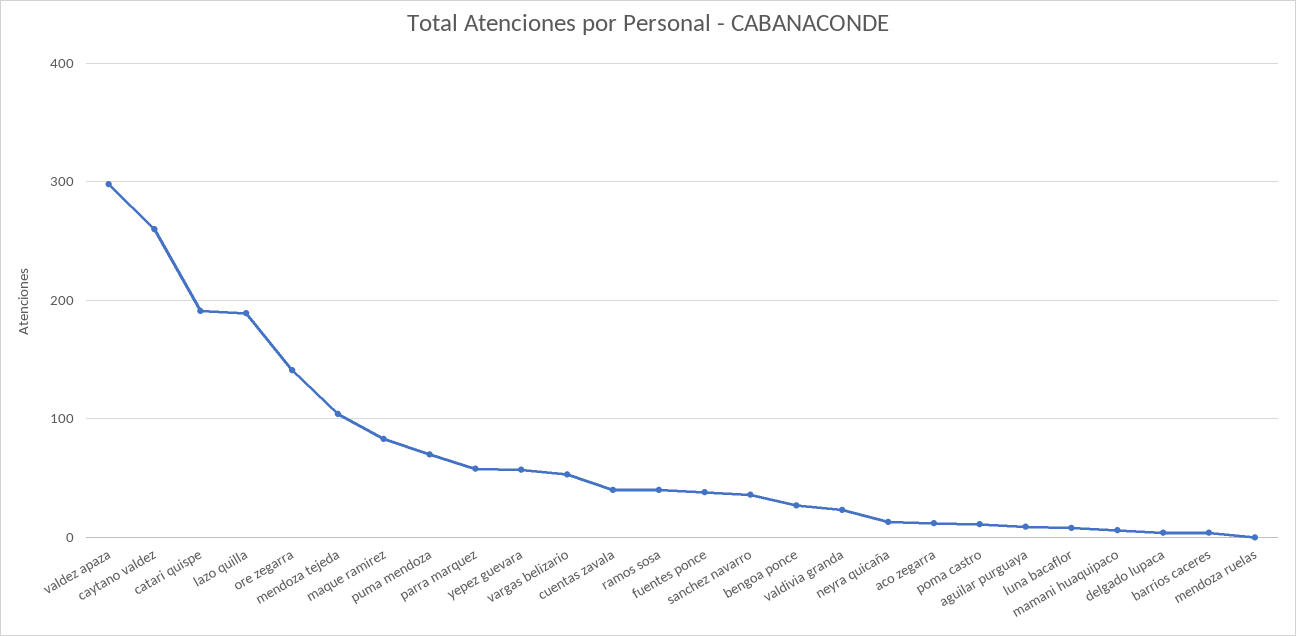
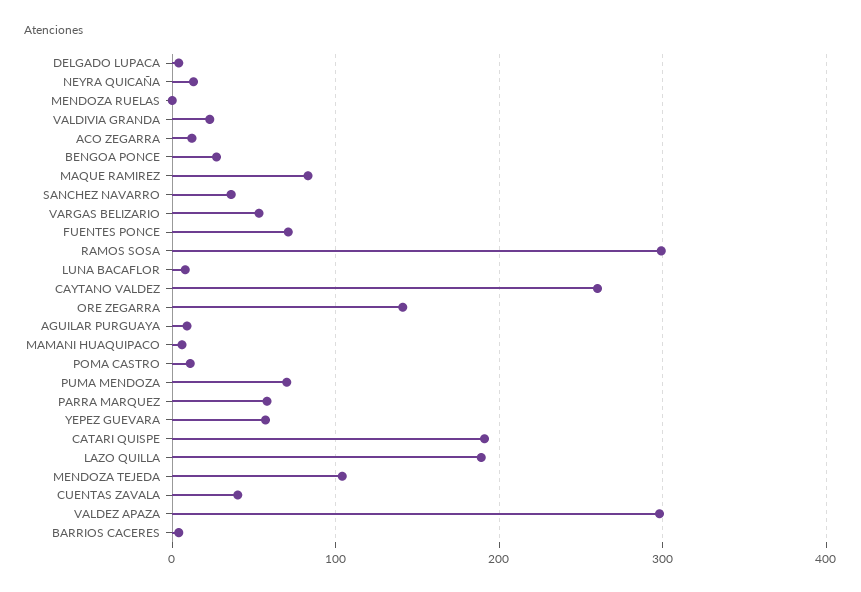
  {
    "valdez apaza": 300,
    "caytano valdez": 260,
    "catari quispe": 190,
    "lazo quilla": 190,
    "ore zegarra": 140,
    "mendoza tejeda": 100,
    "maque ramirez": 80,
    "puma mendoza": 70,
    "parra marquez": 60,
    "yepez guevara": 60,
    "vargas belizario": 50,
    "cuentas zavala": 40,
-   "ramos sosa": 40,
+   "ramos sosa": 300,
-   "fuentes ponce": 40,
+   "fuentes ponce": 70,
    "sanchez navarro": 40,
    "bengoa ponce": 30,
    "valdivia granda": 20,
    "neyra quicaña": 10,
    "aco zegarra": 10,
    "poma castro": 10,
    "aguilar purguaya": 10,
    "luna bacaflor": 10,
    "mamani huaquipaco": 10,
    "delgado lupaca": 0,
    "barrios caceres": 0,
    "mendoza ruelas": 0
  }

